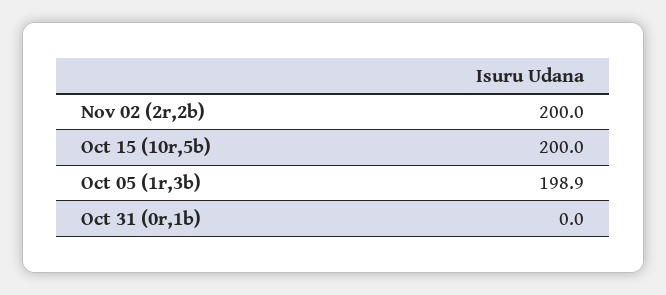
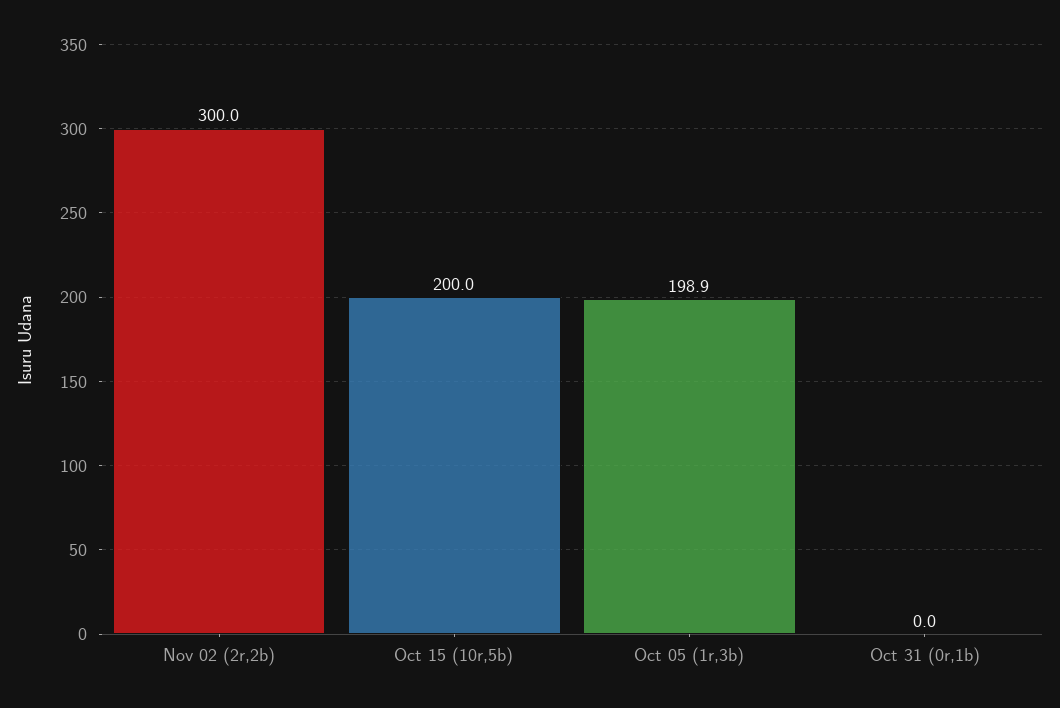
  {
-   "Nov 02 (2r,2b)": 200,
+   "Nov 02 (2r,2b)": 300,
    "Oct 15 (10r,5b)": 200,
    "Oct 05 (1r,3b)": 198.9,
    "Oct 31 (0r,1b)": 0
  }

